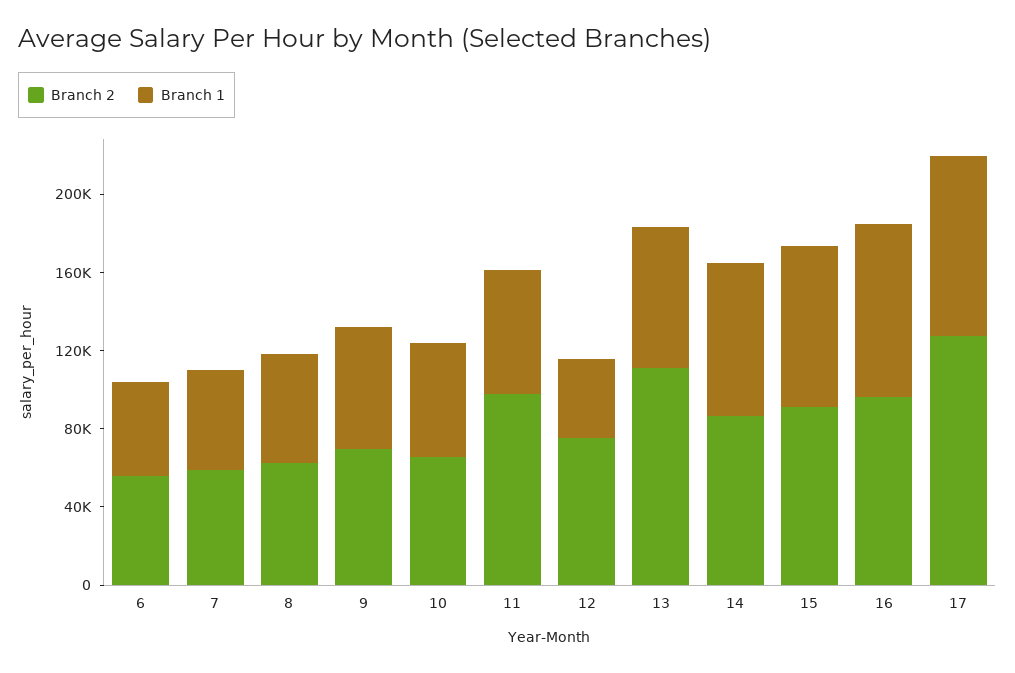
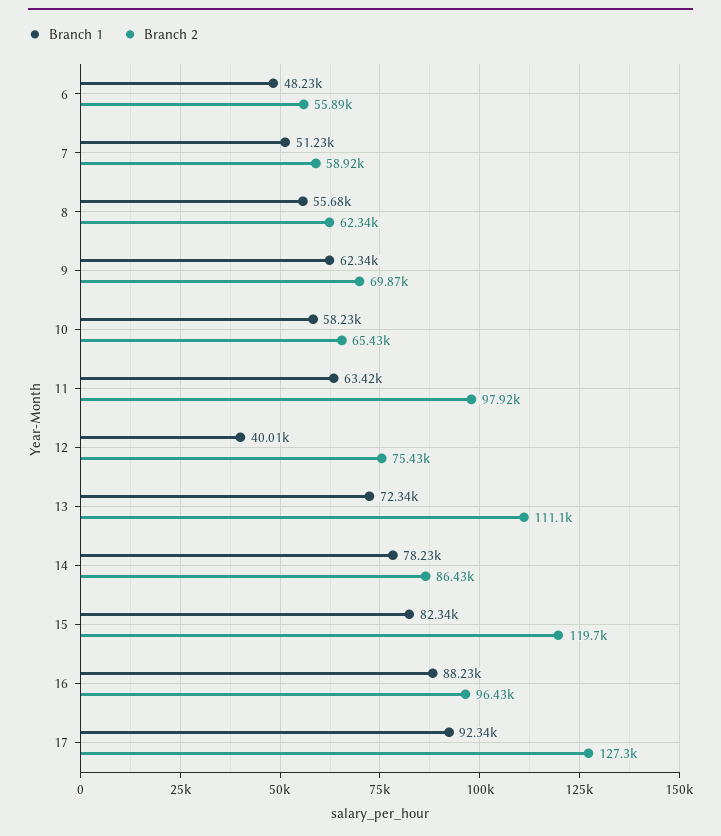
  {
    "Branch 2": {
      "6": 55890,
      "7": 58920,
      "8": 62340,
      "9": 69870,
      "10": 65430,
      "11": 97920,
      "12": 75430,
      "13": 111100,
      "14": 86430,
-     "15": 90000,
+     "15": 119700,
      "16": 96430,
      "17": 127300
    },
    "Branch 1": {
      "6": 48230,
      "7": 51230,
      "8": 55680,
      "9": 62340,
      "10": 58230,
      "11": 63420,
      "12": 40010,
      "13": 72340,
      "14": 78230,
      "15": 82340,
      "16": 88230,
      "17": 92340
    }
  }

